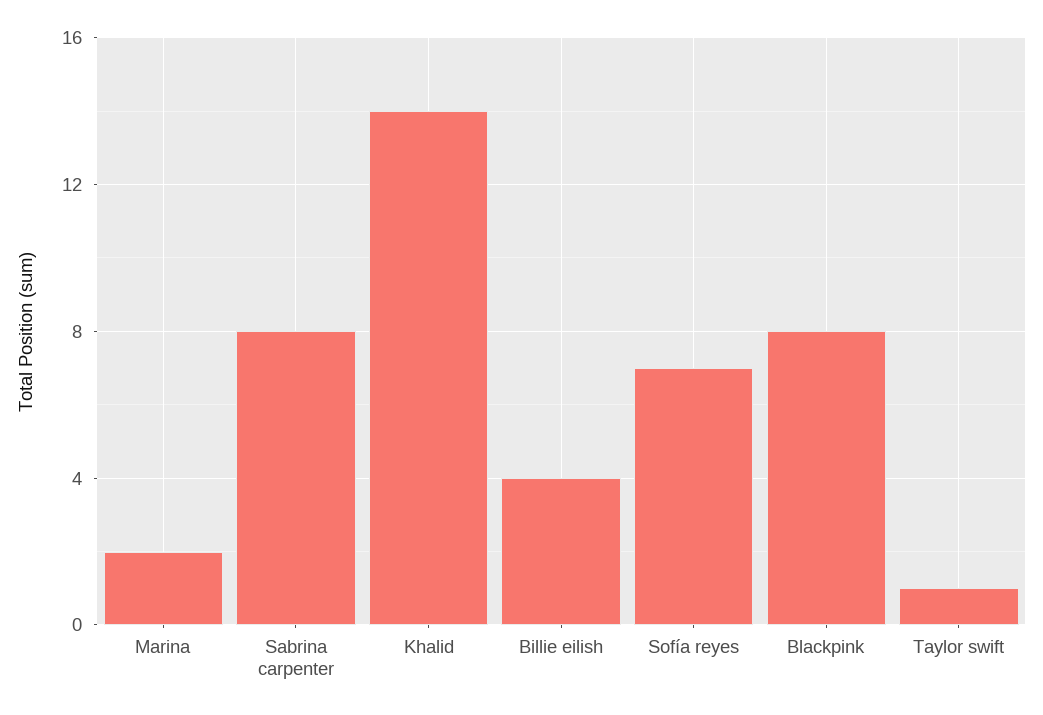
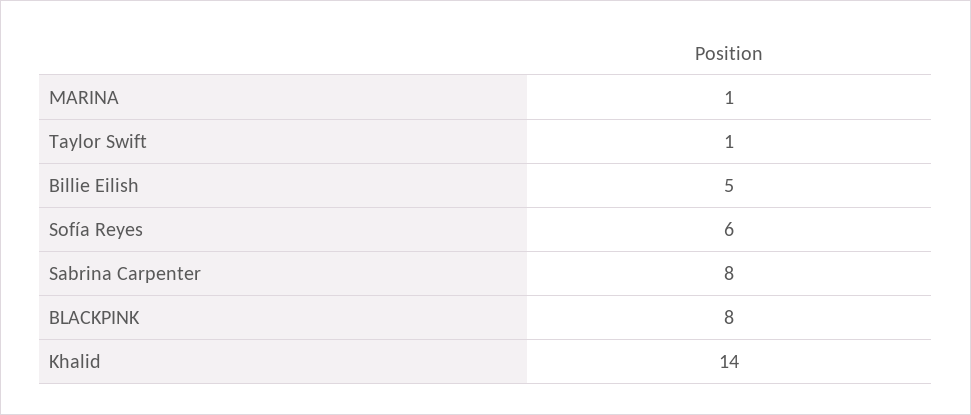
  {
-   "Marina": 2,
+   "Marina": 1,
    "Sabrina carpenter": 8,
    "Khalid": 14,
-   "Billie eilish": 4,
+   "Billie eilish": 5,
-   "Sofía reyes": 7,
+   "Sofía reyes": 6,
    "Blackpink": 8,
    "Taylor swift": 1
  }

